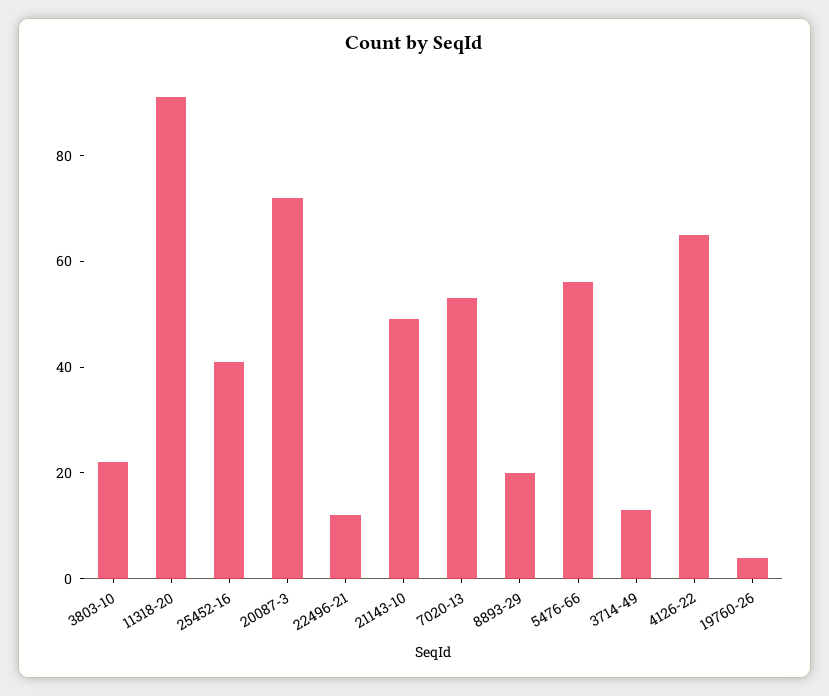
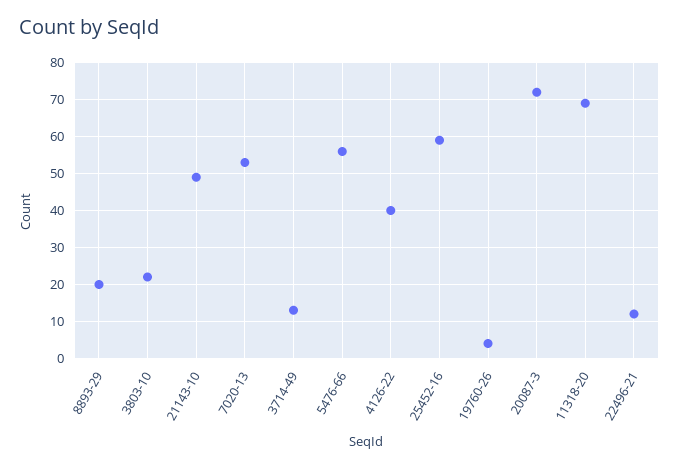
  {
    "3803-10": 20,
-   "11318-20": 90,
+   "11318-20": 70,
-   "25452-16": 40,
+   "25452-16": 60,
    "20087-3": 70,
    "22496-21": 10,
    "21143-10": 50,
    "7020-13": 55,
    "8893-29": 20,
    "5476-66": 55,
    "3714-49": 15,
-   "4126-22": 65,
+   "4126-22": 40,
    "19760-26": 5
  }

